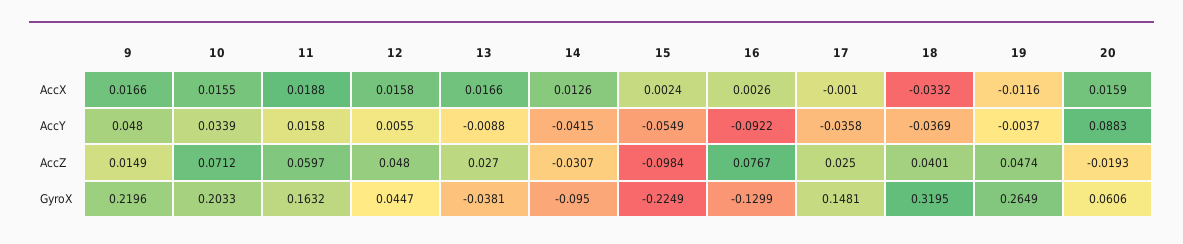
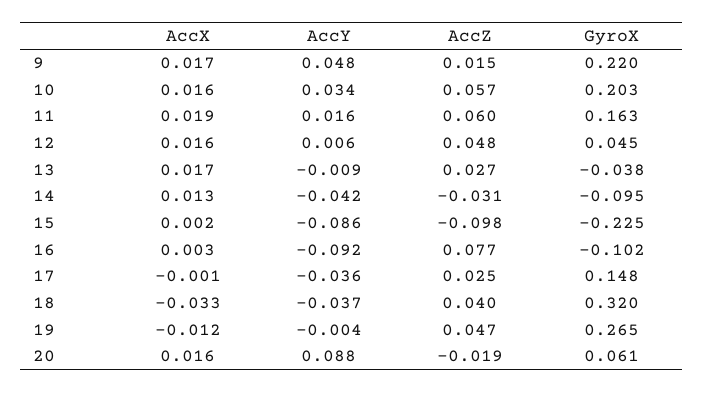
  {
    "9": {
      "AccX": 0.0166,
      "AccY": 0.048,
      "AccZ": 0.0149,
      "GyroX": 0.2196
    },
    "10": {
      "AccX": 0.0155,
      "AccY": 0.0339,
-     "AccZ": 0.0712,
+     "AccZ": 0.057,
      "GyroX": 0.2033
    },
    "11": {
      "AccX": 0.0188,
      "AccY": 0.0158,
      "AccZ": 0.0597,
      "GyroX": 0.1632
    },
    "12": {
      "AccX": 0.0158,
      "AccY": 0.0055,
      "AccZ": 0.048,
      "GyroX": 0.0447
    },
    "13": {
      "AccX": 0.0166,
      "AccY": -0.0088,
      "AccZ": 0.027,
      "GyroX": -0.0381
    },
    "14": {
      "AccX": 0.0126,
      "AccY": -0.0415,
      "AccZ": -0.0307,
      "GyroX": -0.095
    },
    "15": {
      "AccX": 0.0024,
-     "AccY": -0.0549,
+     "AccY": -0.086,
      "AccZ": -0.0984,
      "GyroX": -0.2249
    },
    "16": {
      "AccX": 0.0026,
      "AccY": -0.0922,
      "AccZ": 0.0767,
-     "GyroX": -0.1299
+     "GyroX": -0.102
    },
    "17": {
      "AccX": -0.001,
      "AccY": -0.0358,
      "AccZ": 0.025,
      "GyroX": 0.1481
    },
    "18": {
      "AccX": -0.0332,
      "AccY": -0.0369,
      "AccZ": 0.0401,
      "GyroX": 0.3195
    },
    "19": {
      "AccX": -0.0116,
      "AccY": -0.0037,
      "AccZ": 0.0474,
      "GyroX": 0.2649
    },
    "20": {
      "AccX": 0.0159,
      "AccY": 0.0883,
      "AccZ": -0.0193,
      "GyroX": 0.0606
    }
  }

